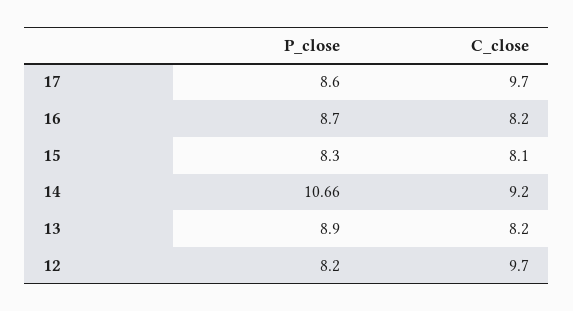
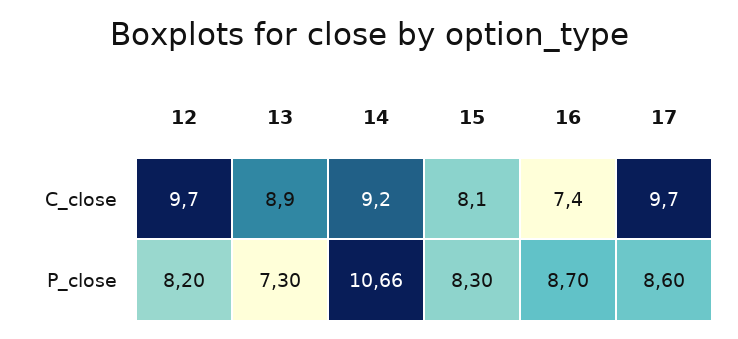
  {
    "P_close": {
      "17": 8.6,
      "16": 8.7,
      "15": 8.3,
      "14": 10.66,
-     "13": 8.9,
+     "13": 7.3,
      "12": 8.2
    },
    "C_close": {
      "17": 9.7,
-     "16": 8.2,
+     "16": 7.4,
      "15": 8.1,
      "14": 9.2,
-     "13": 8.2,
+     "13": 8.9,
      "12": 9.7
    }
  }

